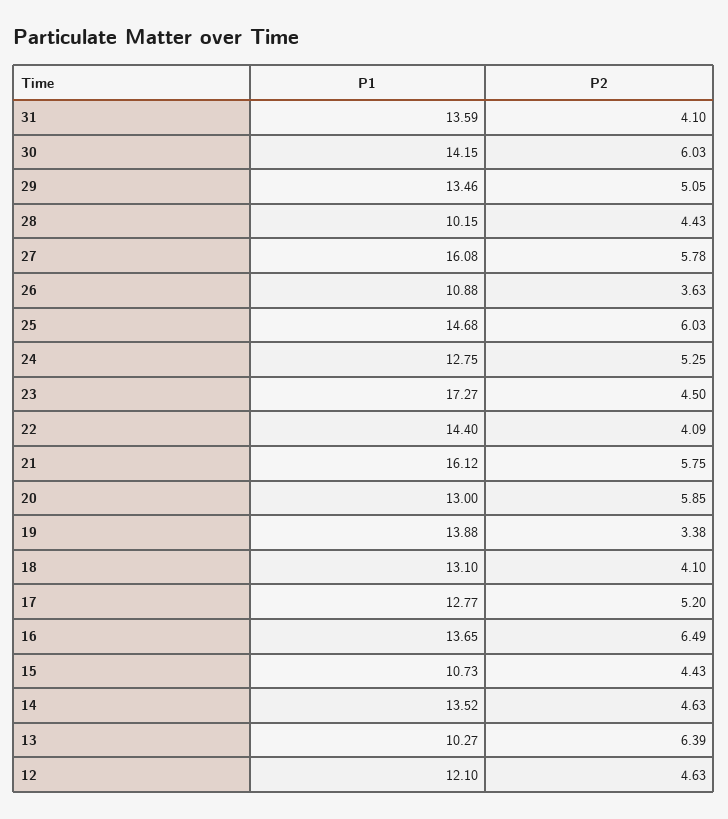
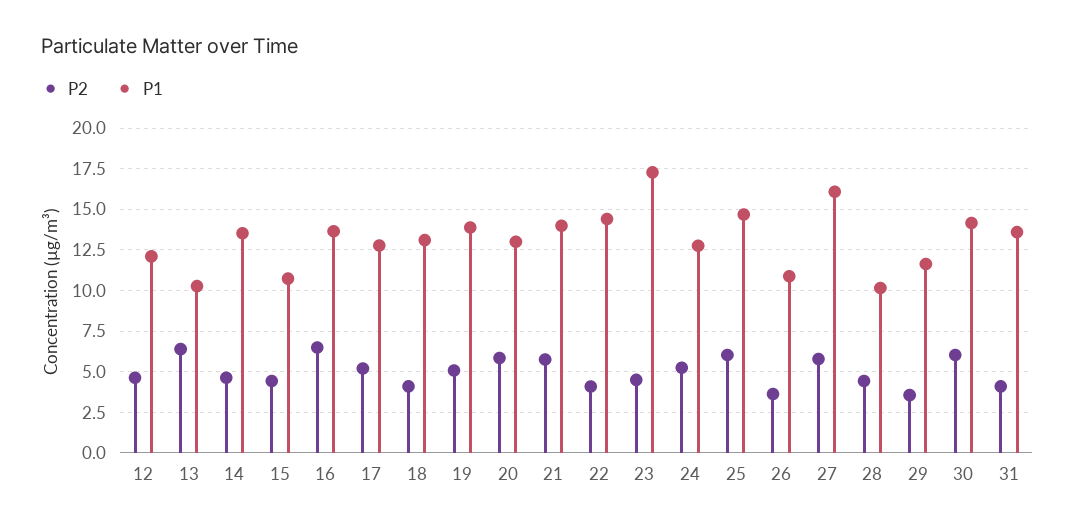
  {
    "P1": {
      "31": 13.59,
      "30": 14.15,
-     "29": 13.46,
+     "29": 11.5,
      "28": 10.15,
      "27": 16.08,
      "26": 10.88,
      "25": 14.68,
      "24": 12.75,
      "23": 17.27,
      "22": 14.4,
-     "21": 16.12,
+     "21": 14,
      "20": 13,
      "19": 13.88,
      "18": 13.1,
      "17": 12.77,
      "16": 13.65,
      "15": 10.73,
      "14": 13.52,
      "13": 10.27,
      "12": 12.1
    },
    "P2": {
      "31": 4.1,
      "30": 6.03,
-     "29": 5.05,
+     "29": 3.5,
      "28": 4.43,
      "27": 5.78,
      "26": 3.63,
      "25": 6.03,
      "24": 5.25,
      "23": 4.5,
      "22": 4.09,
      "21": 5.75,
      "20": 5.85,
-     "19": 3.38,
+     "19": 5,
      "18": 4.1,
      "17": 5.2,
      "16": 6.49,
      "15": 4.43,
      "14": 4.63,
      "13": 6.39,
      "12": 4.63
    }
  }

